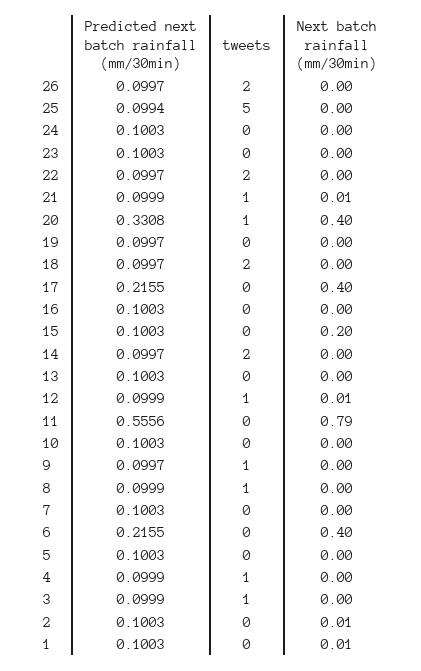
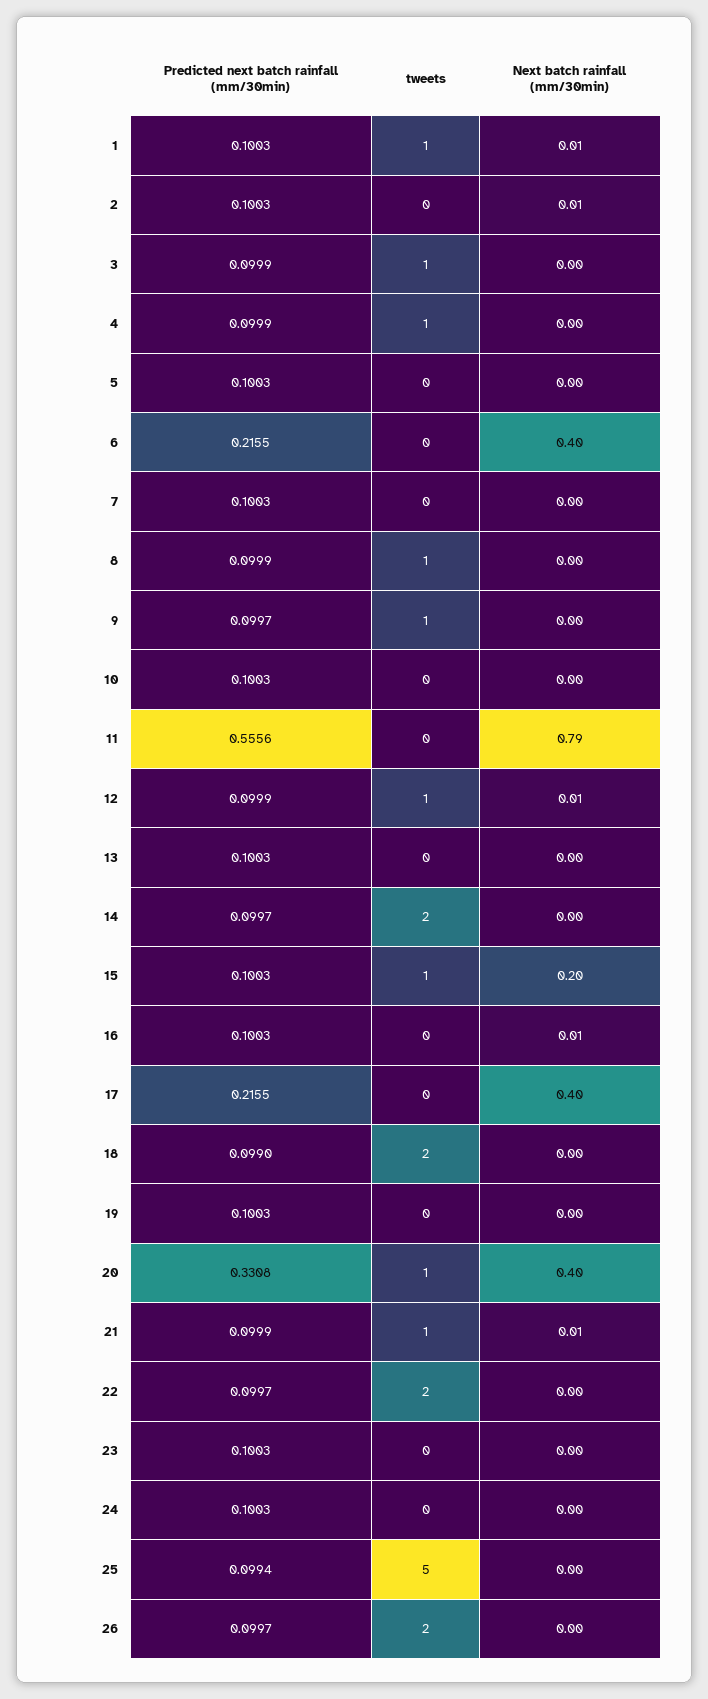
  {
    "Predicted next batch rainfall (mm/30min)": {
      "26": 0.0997,
      "25": 0.0994,
      "24": 0.1003,
      "23": 0.1003,
      "22": 0.0997,
      "21": 0.0999,
      "20": 0.3308,
-     "19": 0.0997,
+     "19": 0.1003,
-     "18": 0.0997,
+     "18": 0.099,
      "17": 0.2155,
      "16": 0.1003,
      "15": 0.1003,
      "14": 0.0997,
      "13": 0.1003,
      "12": 0.0999,
      "11": 0.5556,
      "10": 0.1003,
      "9": 0.0997,
      "8": 0.0999,
      "7": 0.1003,
      "6": 0.2155,
      "5": 0.1003,
      "4": 0.0999,
      "3": 0.0999,
      "2": 0.1003,
      "1": 0.1003
    },
    "tweets": {
      "26": 2,
      "25": 5,
      "24": 0,
      "23": 0,
      "22": 2,
      "21": 1,
      "20": 1,
      "19": 0,
      "18": 2,
      "17": 0,
      "16": 0,
-     "15": 0,
+     "15": 1,
      "14": 2,
      "13": 0,
      "12": 1,
      "11": 0,
      "10": 0,
      "9": 1,
      "8": 1,
      "7": 0,
      "6": 0,
      "5": 0,
      "4": 1,
      "3": 1,
      "2": 0,
-     "1": 0
+     "1": 1
    },
    "Next batch rainfall (mm/30min)": {
      "26": 0,
      "25": 0,
      "24": 0,
      "23": 0,
      "22": 0,
      "21": 0.01,
      "20": 0.4,
      "19": 0,
      "18": 0,
      "17": 0.4,
-     "16": 0,
+     "16": 0.01,
      "15": 0.2,
      "14": 0,
      "13": 0,
      "12": 0.01,
      "11": 0.79,
      "10": 0,
      "9": 0,
      "8": 0,
      "7": 0,
      "6": 0.4,
      "5": 0,
      "4": 0,
      "3": 0,
      "2": 0.01,
      "1": 0.01
    }
  }

